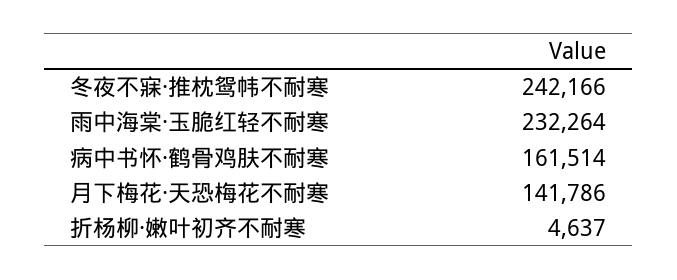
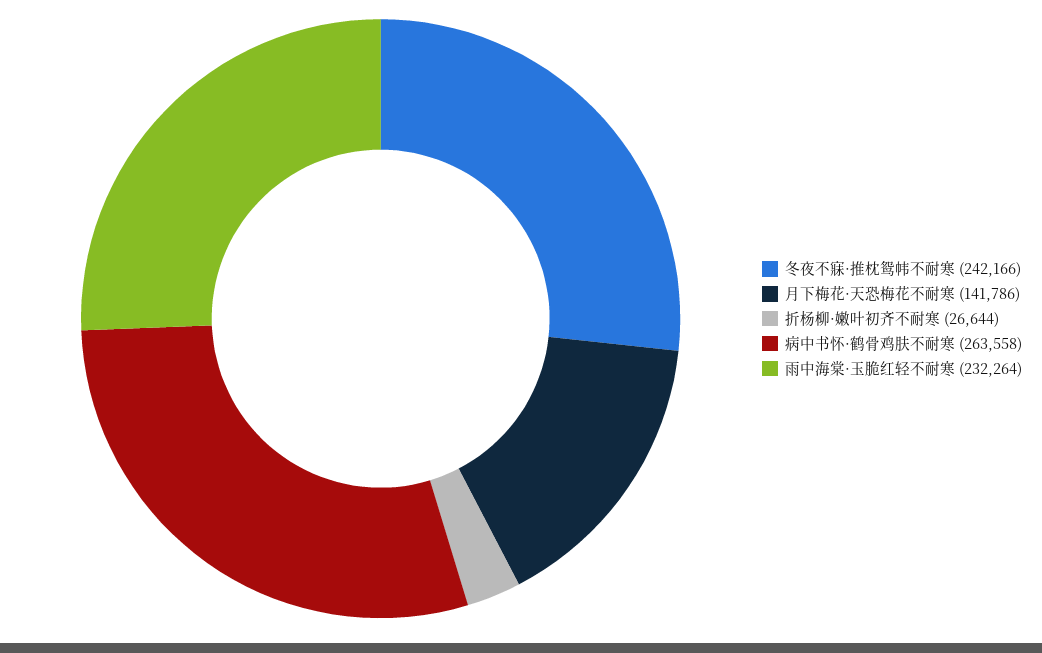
  {
    "冬夜不寐·推枕鸳帏不耐寒": 242166,
    "雨中海棠·玉脆红轻不耐寒": 232264,
-   "病中书怀·鹤骨鸡肤不耐寒": 161514,
+   "病中书怀·鹤骨鸡肤不耐寒": 263558,
    "月下梅花·天恐梅花不耐寒": 141786,
-   "折杨柳·嫩叶初齐不耐寒": 4637
+   "折杨柳·嫩叶初齐不耐寒": 26644
  }

